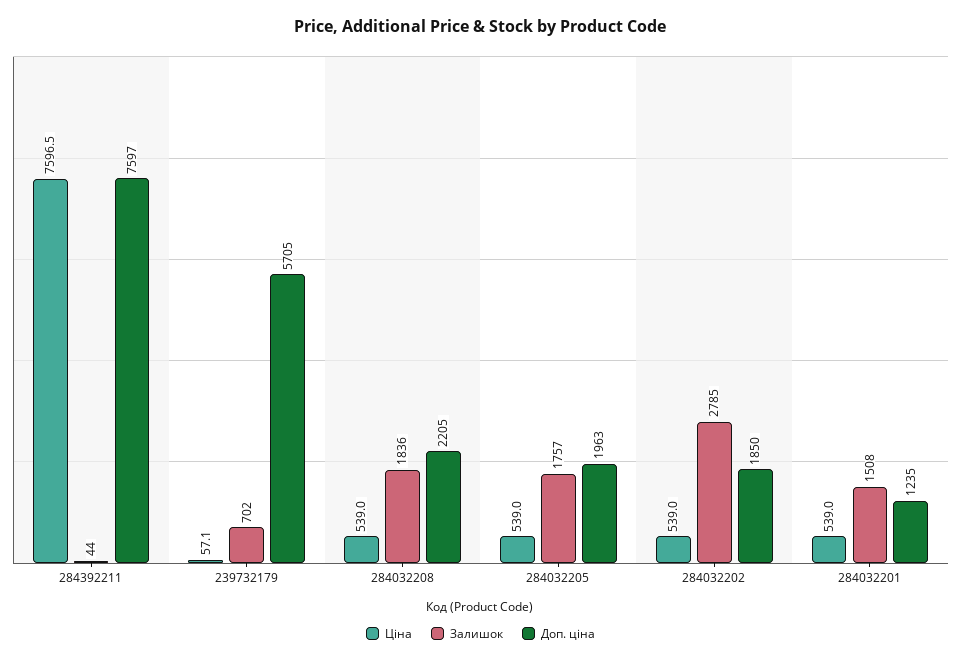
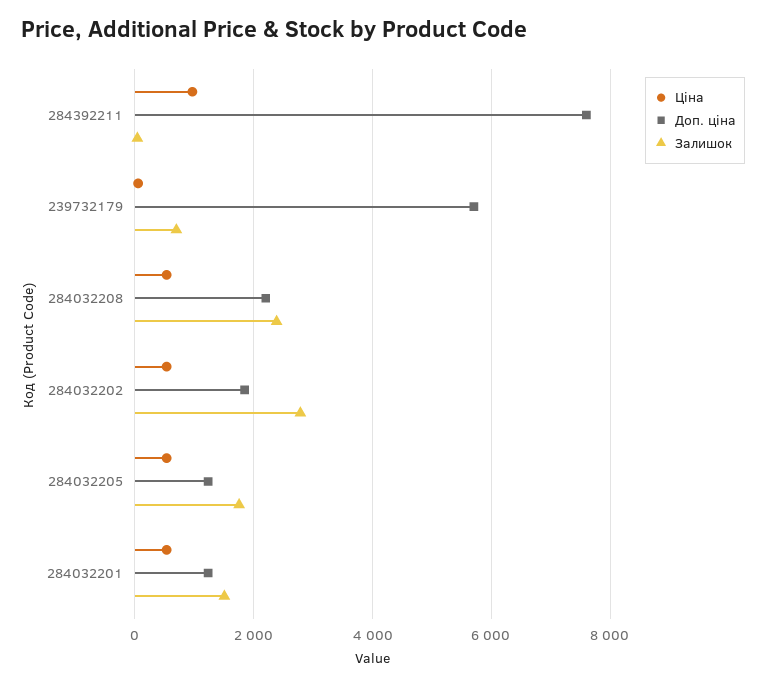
  {
    "Ціна": {
-     "284392211": 7596.5,
+     "284392211": 1000,
      "239732179": 57.1,
      "284032208": 539,
      "284032205": 539,
      "284032202": 539,
      "284032201": 539
    },
    "Залишок": {
      "284392211": 44,
      "239732179": 702,
-     "284032208": 1836,
+     "284032208": 2400,
      "284032205": 1757,
      "284032202": 2785,
      "284032201": 1508
    },
    "Доп. ціна": {
      "284392211": 7597,
      "239732179": 5705,
      "284032208": 2205,
-     "284032205": 1963,
+     "284032205": 1200,
      "284032202": 1850,
      "284032201": 1235
    }
  }

